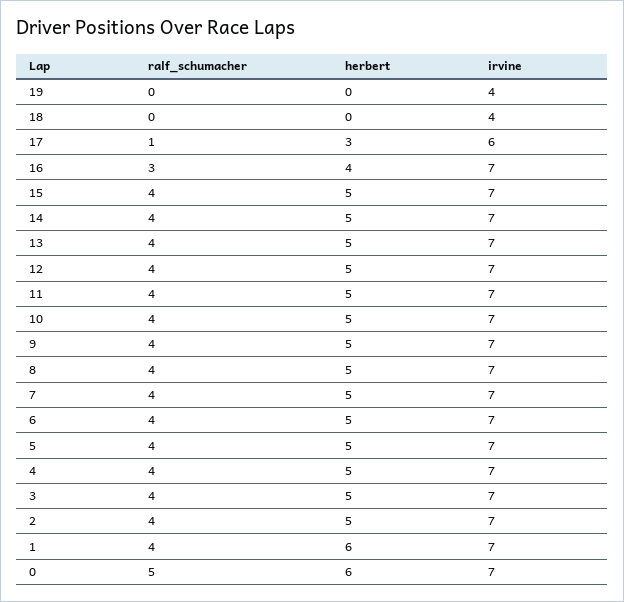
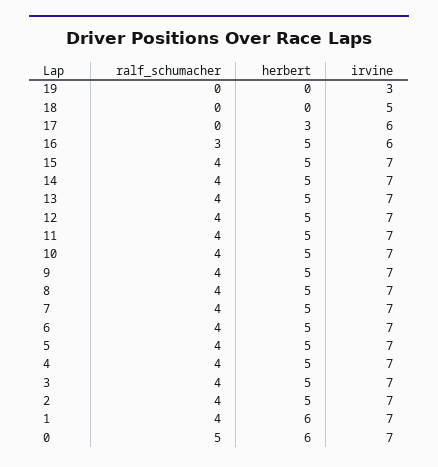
  {
    "ralf_schumacher": {
      "19": 0,
      "18": 0,
-     "17": 1,
+     "17": 0,
      "16": 3,
      "15": 4,
      "14": 4,
      "13": 4,
      "12": 4,
      "11": 4,
      "10": 4,
      "9": 4,
      "8": 4,
      "7": 4,
      "6": 4,
      "5": 4,
      "4": 4,
      "3": 4,
      "2": 4,
      "1": 4,
      "0": 5
    },
    "herbert": {
      "19": 0,
      "18": 0,
      "17": 3,
-     "16": 4,
+     "16": 5,
      "15": 5,
      "14": 5,
      "13": 5,
      "12": 5,
      "11": 5,
      "10": 5,
      "9": 5,
      "8": 5,
      "7": 5,
      "6": 5,
      "5": 5,
      "4": 5,
      "3": 5,
      "2": 5,
      "1": 6,
      "0": 6
    },
    "irvine": {
-     "19": 4,
+     "19": 3,
-     "18": 4,
+     "18": 5,
      "17": 6,
-     "16": 7,
+     "16": 6,
      "15": 7,
      "14": 7,
      "13": 7,
      "12": 7,
      "11": 7,
      "10": 7,
      "9": 7,
      "8": 7,
      "7": 7,
      "6": 7,
      "5": 7,
      "4": 7,
      "3": 7,
      "2": 7,
      "1": 7,
      "0": 7
    }
  }

